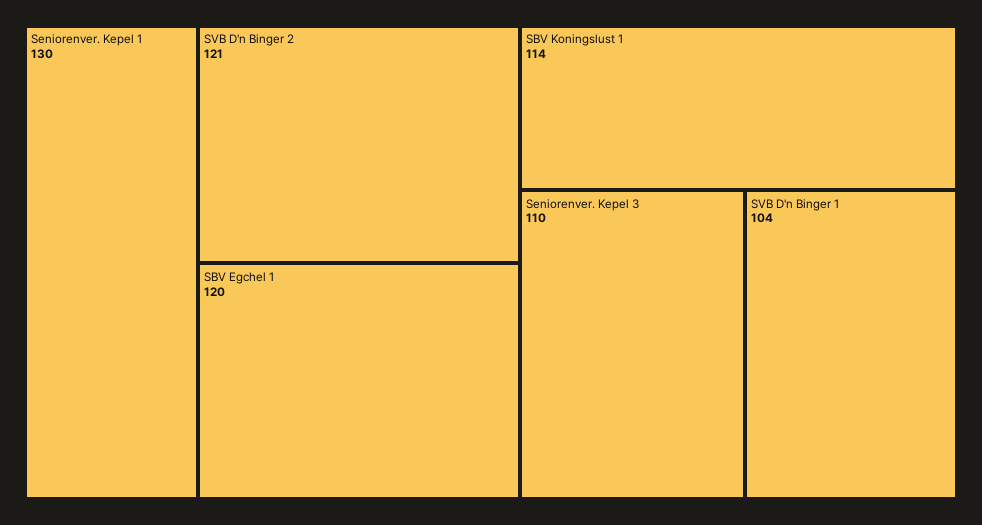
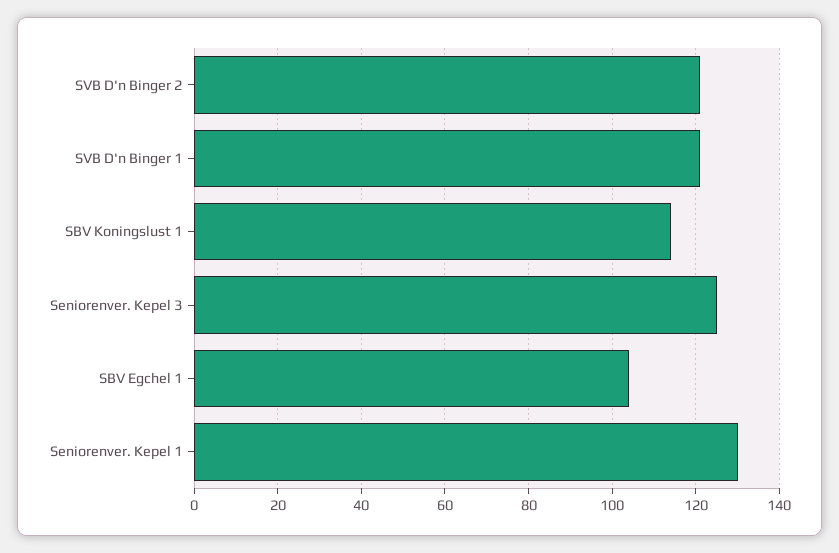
  {
    "Seniorenver. Kepel 1": 130,
    "SVB D'n Binger 2": 121,
-   "SBV Egchel 1": 120,
+   "SBV Egchel 1": 105,
    "SBV Koningslust 1": 114,
-   "Seniorenver. Kepel 3": 110,
+   "Seniorenver. Kepel 3": 125,
-   "SVB D'n Binger 1": 104
+   "SVB D'n Binger 1": 120
  }

